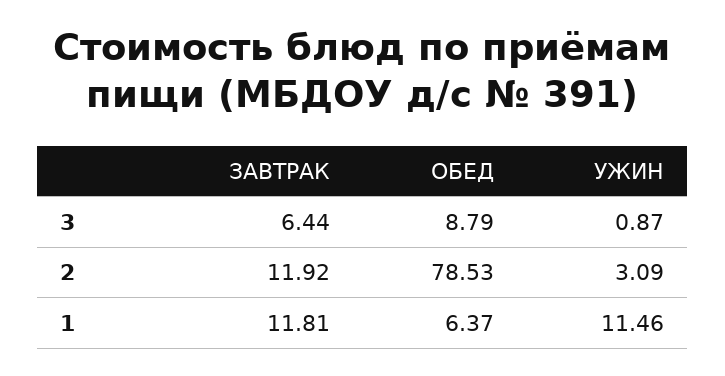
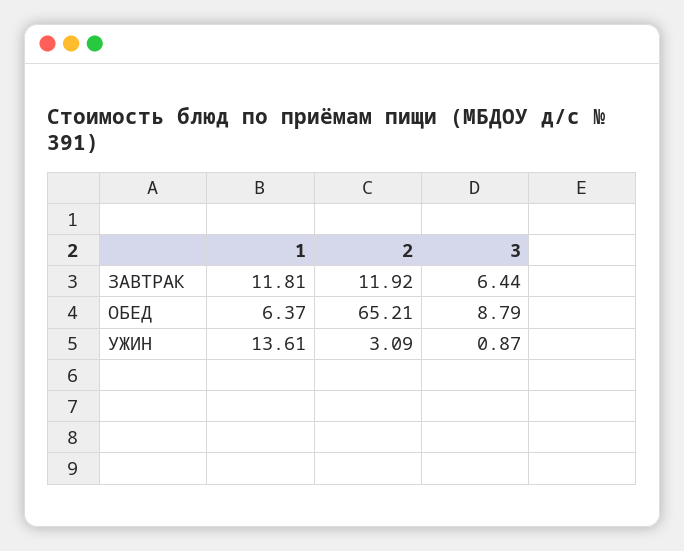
  {
    "ЗАВТРАК": {
      "3": 6.44,
      "2": 11.92,
      "1": 11.81
    },
    "ОБЕД": {
      "3": 8.79,
-     "2": 78.53,
+     "2": 65.21,
      "1": 6.37
    },
    "УЖИН": {
      "3": 0.87,
      "2": 3.09,
-     "1": 11.46
+     "1": 13.61
    }
  }

